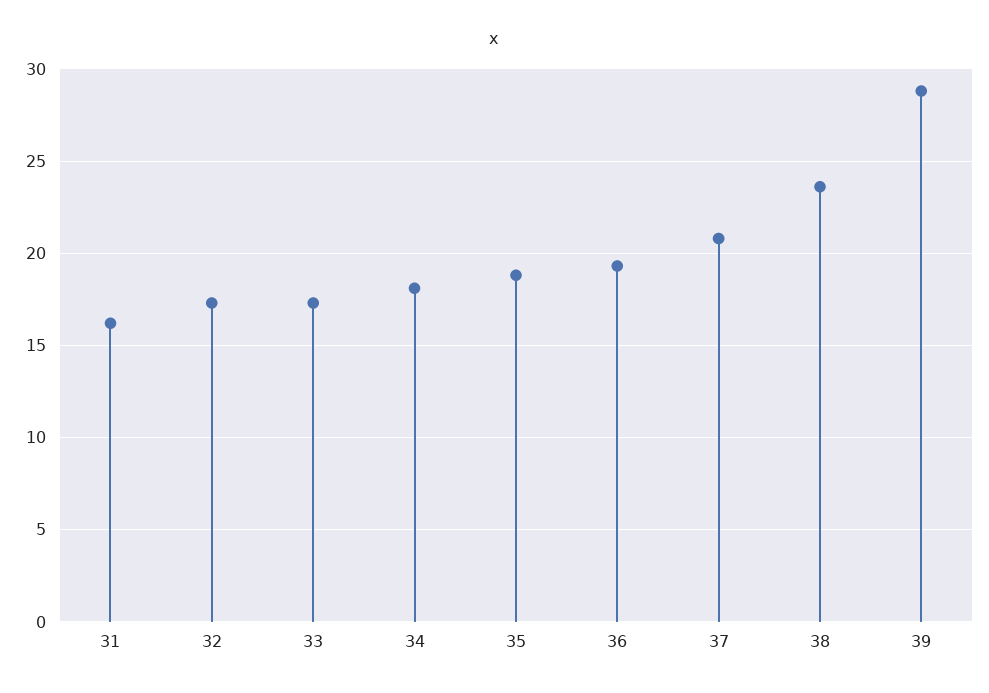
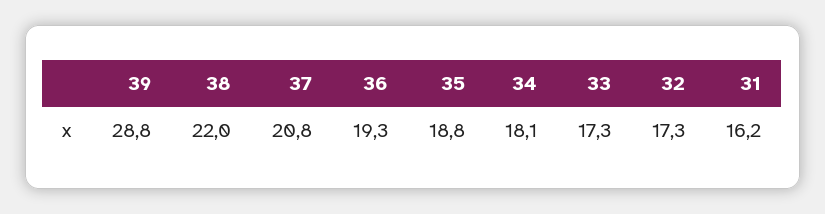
  {
    "31": 16.2,
    "32": 17.3,
    "33": 17.3,
    "34": 18.1,
    "35": 18.8,
    "36": 19.3,
    "37": 20.8,
-   "38": 23.5,
+   "38": 22,
    "39": 28.8
  }

